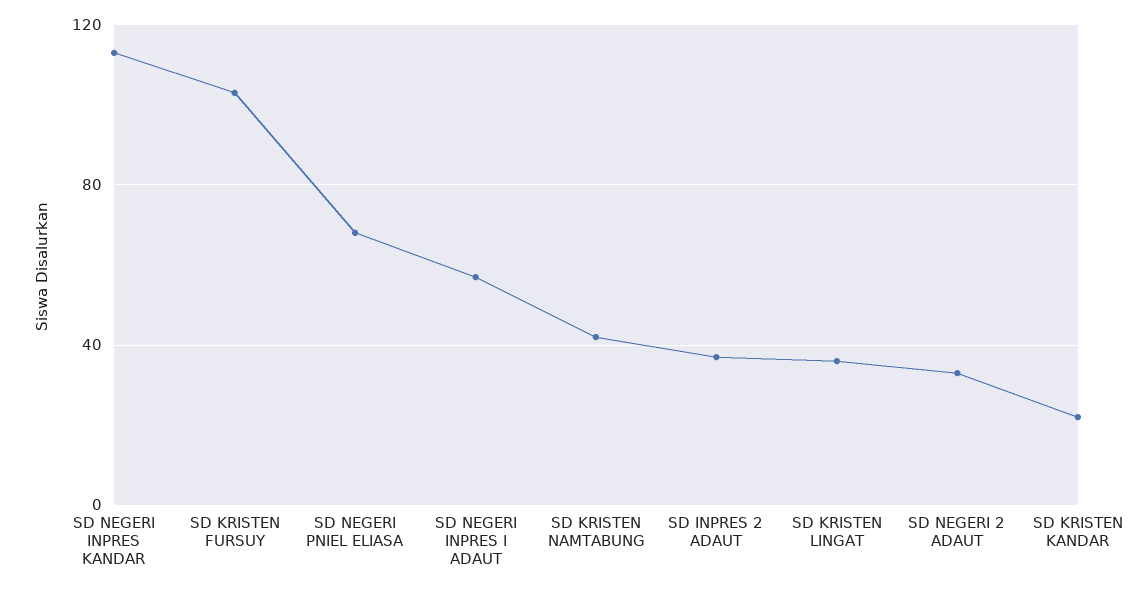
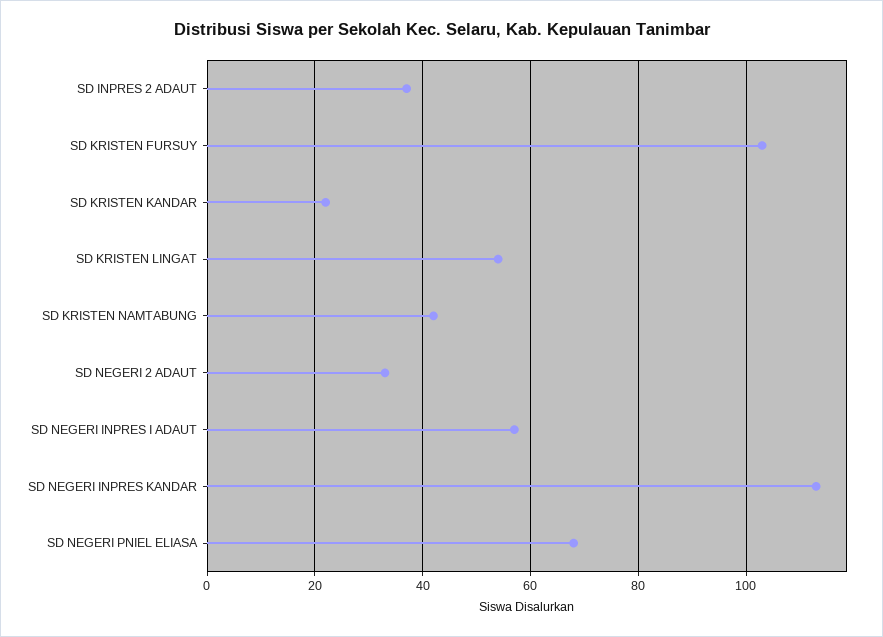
  {
    "SD NEGERI INPRES KANDAR": 115,
    "SD KRISTEN FURSUY": 105,
    "SD NEGERI PNIEL ELIASA": 70,
    "SD NEGERI INPRES I ADAUT": 55,
    "SD KRISTEN NAMTABUNG": 40,
    "SD INPRES 2 ADAUT": 35,
-   "SD KRISTEN LINGAT": 35,
+   "SD KRISTEN LINGAT": 55,
    "SD NEGERI 2 ADAUT": 35,
    "SD KRISTEN KANDAR": 20
  }

